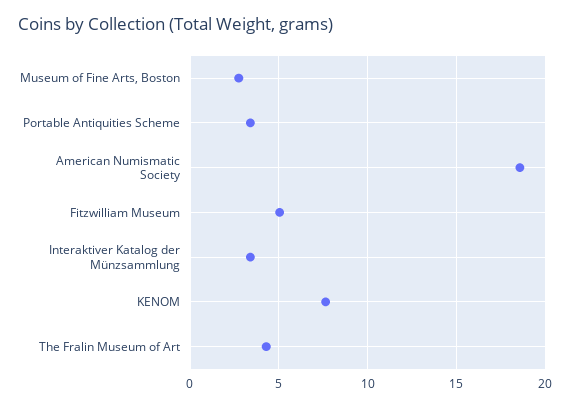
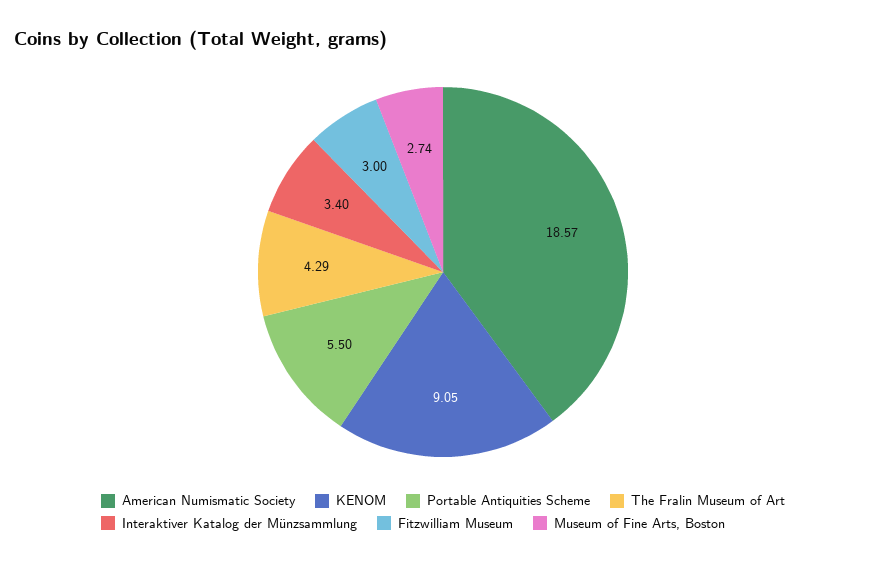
  {
    "Museum of Fine Arts, Boston": 2.74,
-   "Portable Antiquities Scheme": 3.5,
+   "Portable Antiquities Scheme": 5.5,
    "American Numismatic Society": 18.57,
-   "Fitzwilliam Museum": 5,
+   "Fitzwilliam Museum": 3,
    "Interaktiver Katalog der Münzsammlung": 3.4,
-   "KENOM": 7.5,
+   "KENOM": 9.05,
    "The Fralin Museum of Art": 4.29
  }

